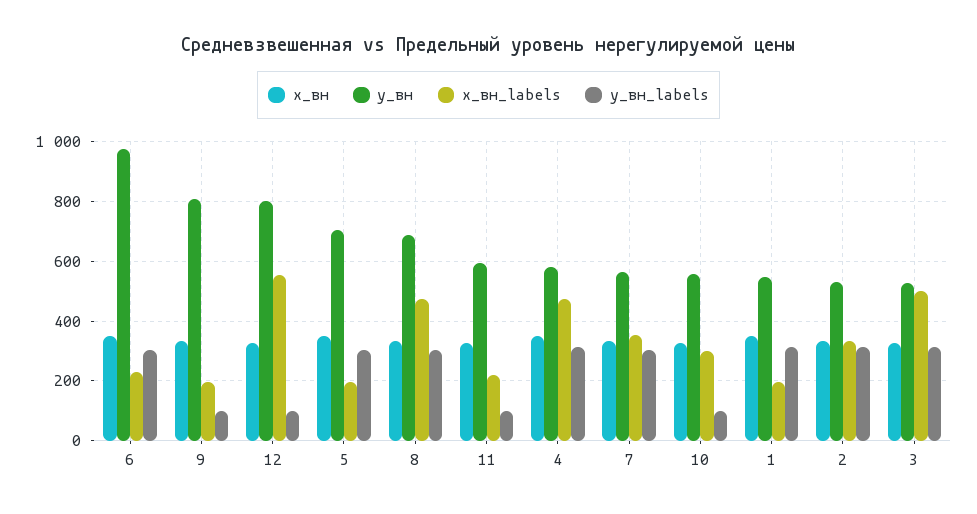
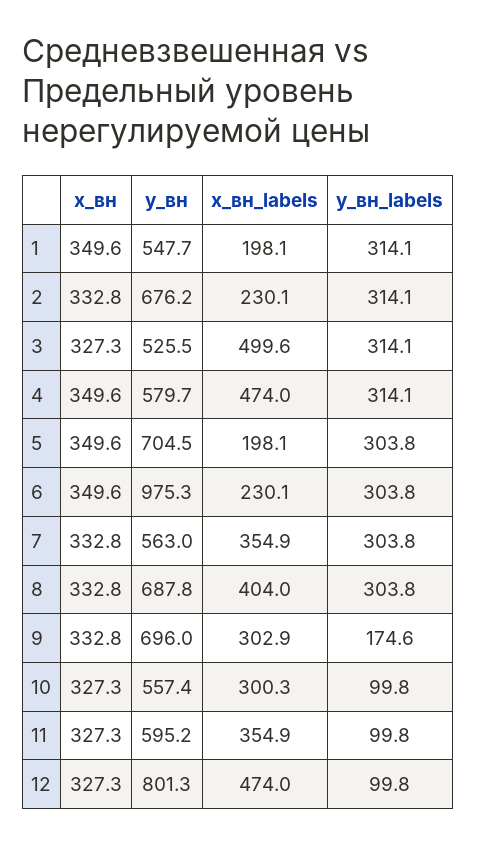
  {
    "x_вн": {
      "6": 349.6,
      "9": 332.8,
      "12": 327.3,
      "5": 349.6,
      "8": 332.8,
      "11": 327.3,
      "4": 349.6,
      "7": 332.8,
      "10": 327.3,
      "1": 349.6,
      "2": 332.8,
      "3": 327.3
    },
    "y_вн": {
      "6": 975.3,
-     "9": 800,
+     "9": 696,
      "12": 801.3,
      "5": 704.5,
      "8": 687.8,
      "11": 595.2,
      "4": 579.7,
      "7": 563,
      "10": 557.4,
      "1": 547.7,
-     "2": 525,
+     "2": 676.2,
      "3": 525.5
    },
    "x_вн_labels": {
      "6": 230.1,
-     "9": 200,
+     "9": 302.9,
-     "12": 550,
+     "12": 474,
      "5": 198.1,
-     "8": 475,
+     "8": 404,
-     "11": 225,
+     "11": 354.9,
      "4": 474,
      "7": 354.9,
      "10": 300.3,
      "1": 198.1,
-     "2": 325,
+     "2": 230.1,
      "3": 499.6
    },
    "y_вн_labels": {
      "6": 303.8,
-     "9": 100,
+     "9": 174.6,
      "12": 99.8,
      "5": 303.8,
      "8": 303.8,
      "11": 99.8,
      "4": 314.1,
      "7": 303.8,
      "10": 99.8,
      "1": 314.1,
      "2": 314.1,
      "3": 314.1
    }
  }

